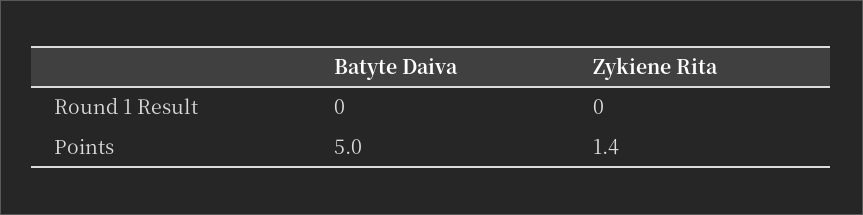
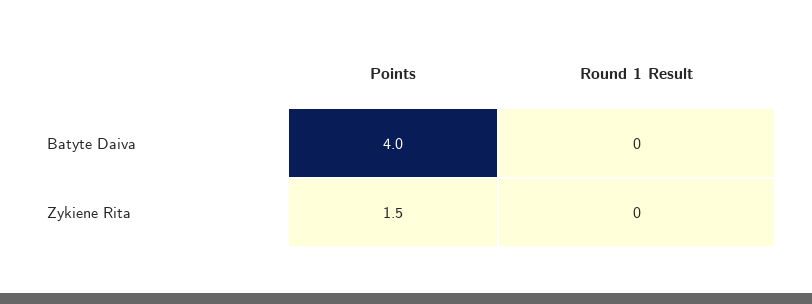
  {
    "Batyte Daiva": {
      "Round 1 Result": 0,
-     "Points": 5
+     "Points": 4
    },
    "Zykiene Rita": {
      "Round 1 Result": 0,
-     "Points": 1.4
+     "Points": 1.5
    }
  }

